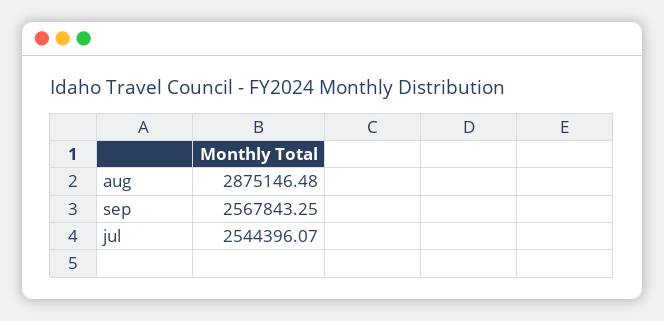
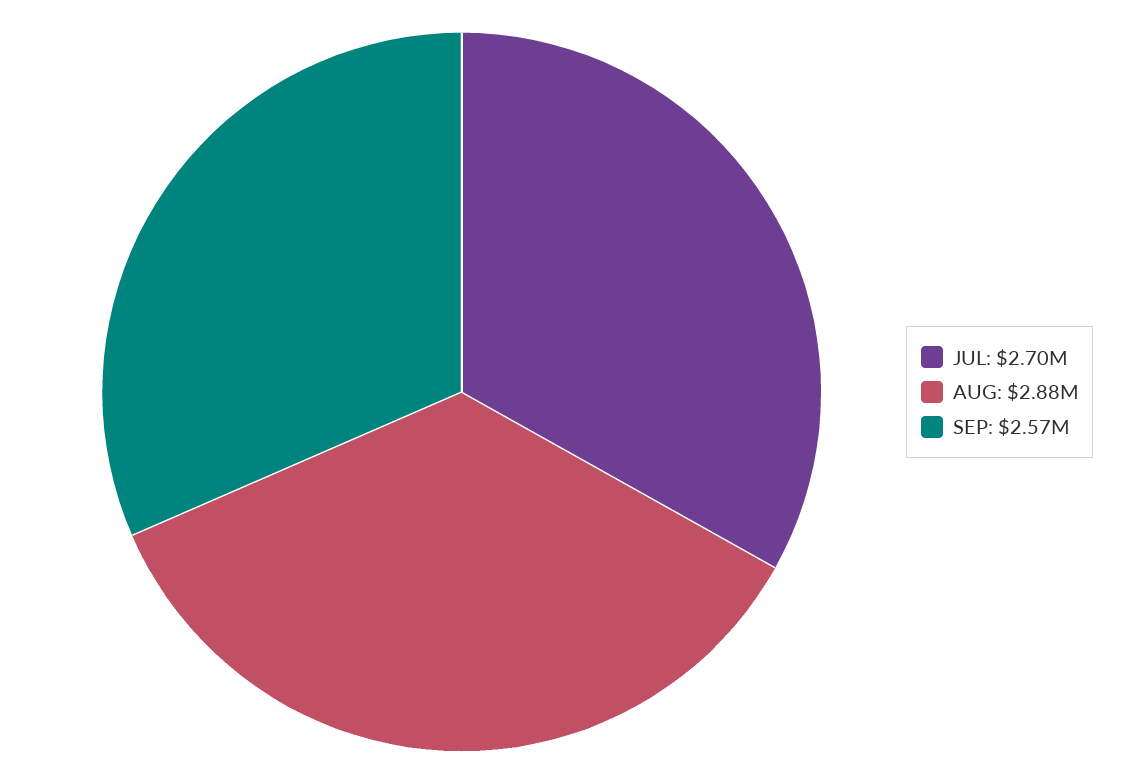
  {
    "aug": 2875146.48,
    "sep": 2567843.25,
-   "jul": 2544396.07
+   "jul": 2700000
  }

